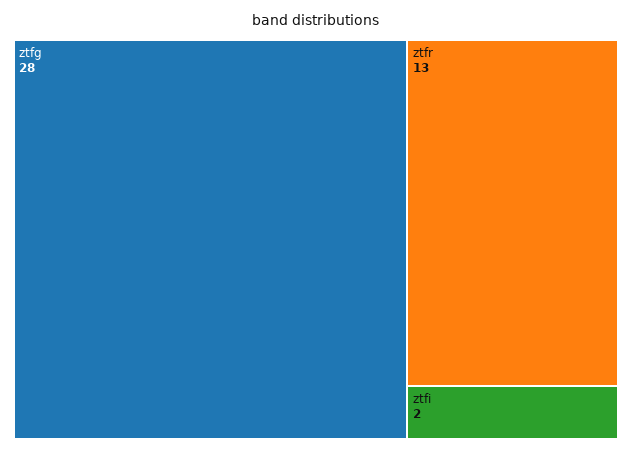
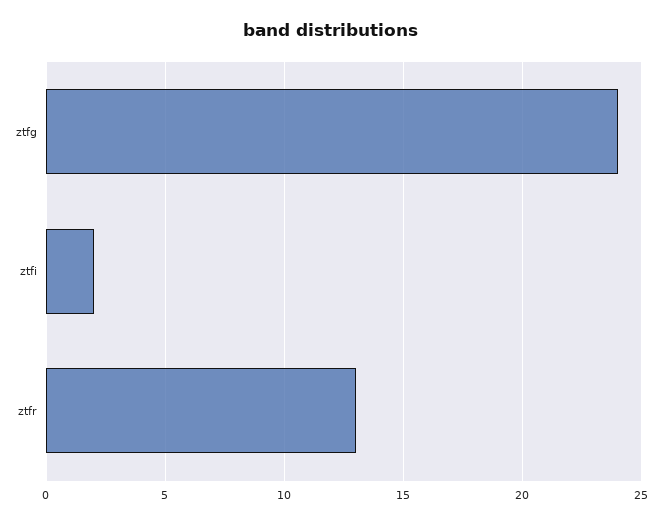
  {
-   "ztfg": 28,
+   "ztfg": 24,
    "ztfr": 13,
    "ztfi": 2
  }

